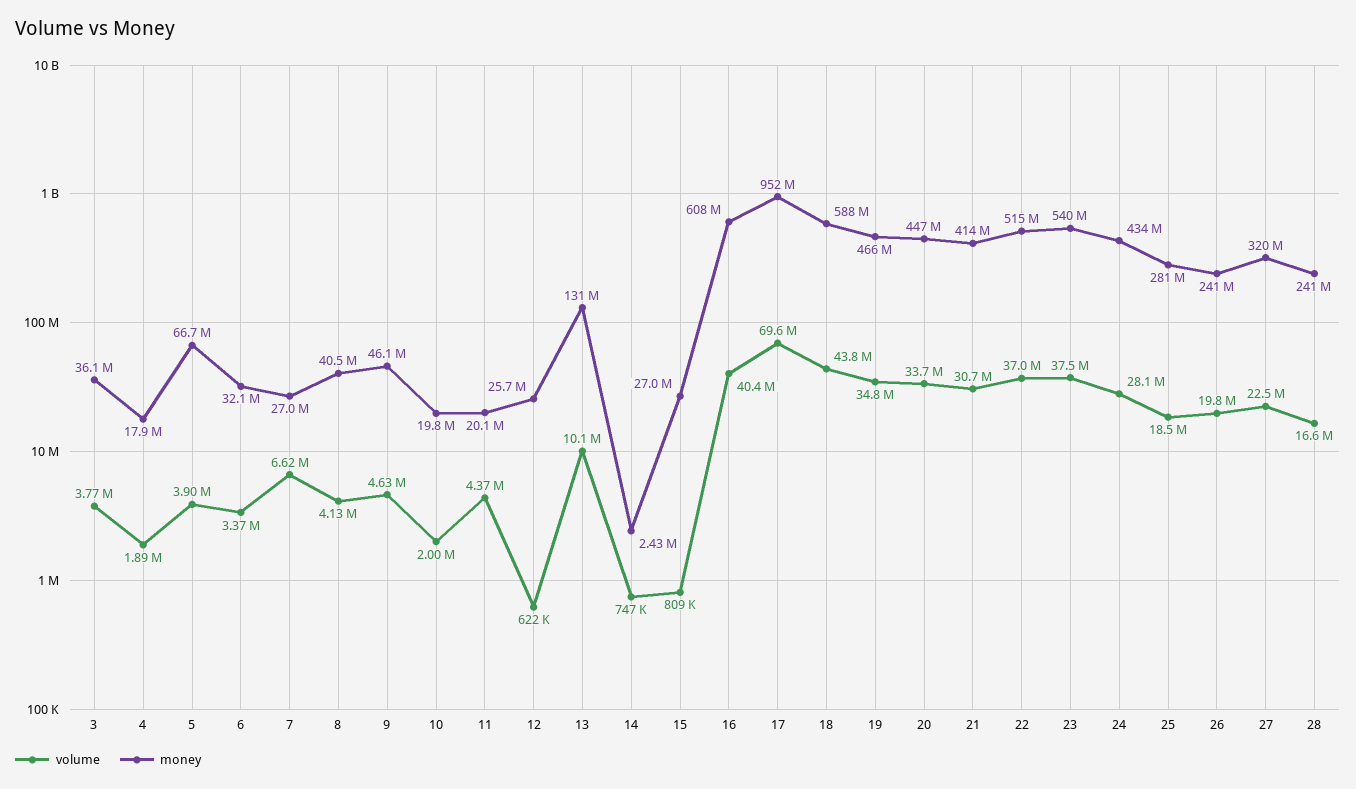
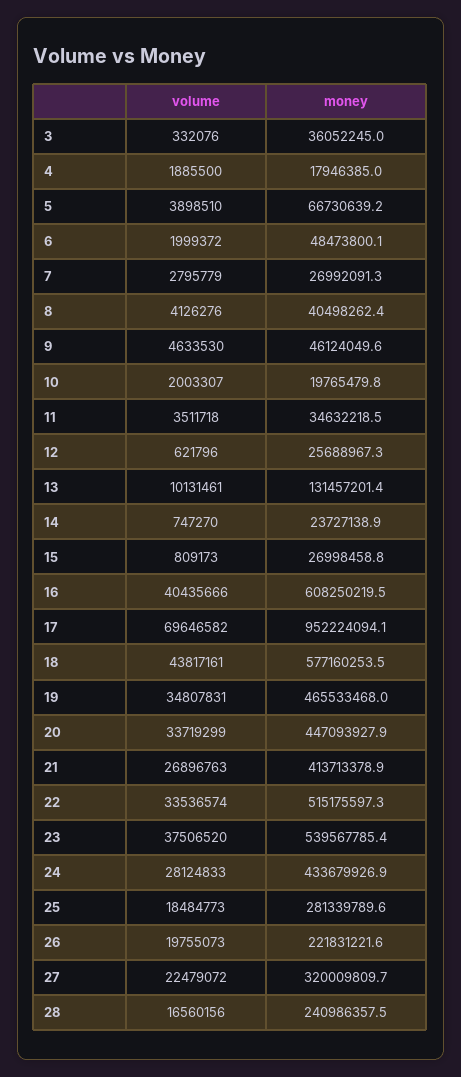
  {
    "volume": {
-     "3": 3770000,
+     "3": 332076,
      "4": 1885500,
      "5": 3898510,
-     "6": 3370000,
+     "6": 1999372,
-     "7": 6620000,
+     "7": 2795779,
      "8": 4126276,
      "9": 4633530,
      "10": 2003307,
-     "11": 4370000,
+     "11": 3511718,
      "12": 621796,
      "13": 10131461,
      "14": 747270,
      "15": 809173,
      "16": 40435666,
      "17": 69646582,
      "18": 43817161,
      "19": 34807831,
      "20": 33719299,
-     "21": 30700000,
+     "21": 26896763,
-     "22": 37000000,
+     "22": 33536574,
      "23": 37506520,
      "24": 28124833,
      "25": 18484773,
      "26": 19755073,
      "27": 22479072,
      "28": 16560156
    },
    "money": {
      "3": 36052245,
      "4": 17946385,
      "5": 66730639.2,
-     "6": 32100000,
+     "6": 48473800.1,
      "7": 26992091.3,
      "8": 40498262.4,
      "9": 46124049.6,
      "10": 19765479.8,
-     "11": 20100000,
+     "11": 34632218.5,
      "12": 25688967.3,
      "13": 131457201.4,
-     "14": 2430000,
+     "14": 23727138.9,
      "15": 26998458.8,
      "16": 608250219.5,
      "17": 952224094.1,
-     "18": 588000000,
+     "18": 577160253.5,
      "19": 465533468,
      "20": 447093927.9,
      "21": 413713378.9,
      "22": 515175597.3,
      "23": 539567785.4,
      "24": 433679926.9,
      "25": 281339789.6,
-     "26": 241000000,
+     "26": 221831221.6,
      "27": 320009809.7,
      "28": 240986357.5
    }
  }

